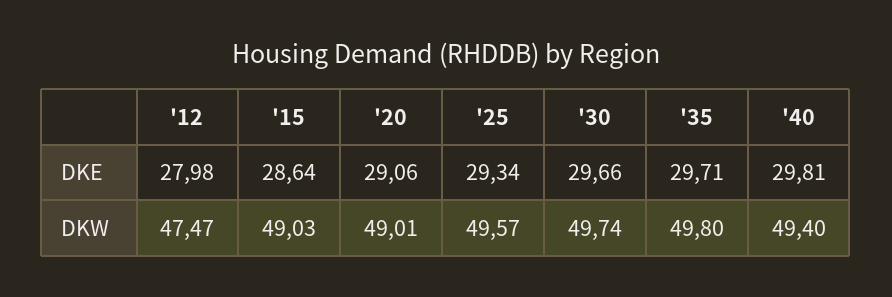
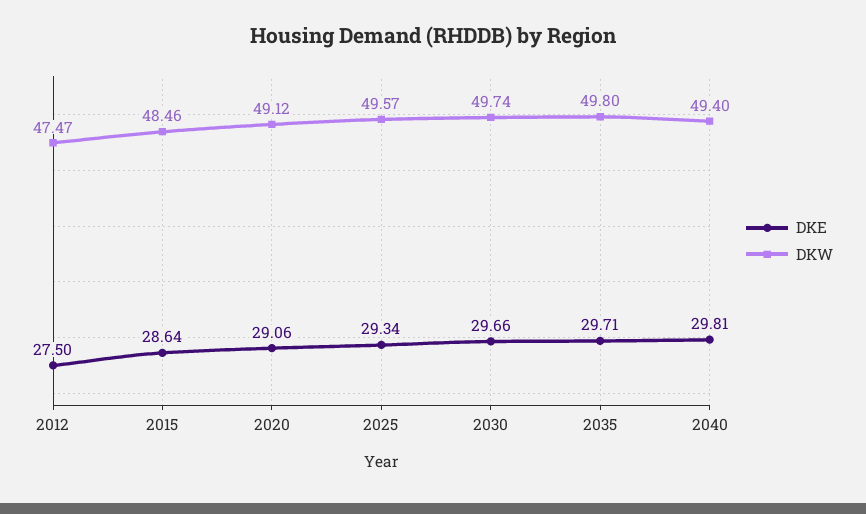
  {
    "DKE": {
-     "'12": 27.98,
+     "'12": 27.5,
      "'15": 28.64,
      "'20": 29.06,
      "'25": 29.34,
      "'30": 29.66,
      "'35": 29.71,
      "'40": 29.81
    },
    "DKW": {
      "'12": 47.47,
-     "'15": 49.03,
+     "'15": 48.46,
-     "'20": 49.01,
+     "'20": 49.12,
      "'25": 49.57,
      "'30": 49.74,
      "'35": 49.8,
      "'40": 49.4
    }
  }

